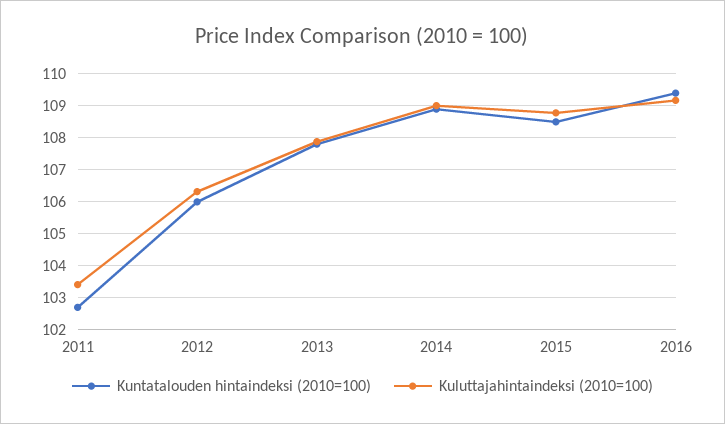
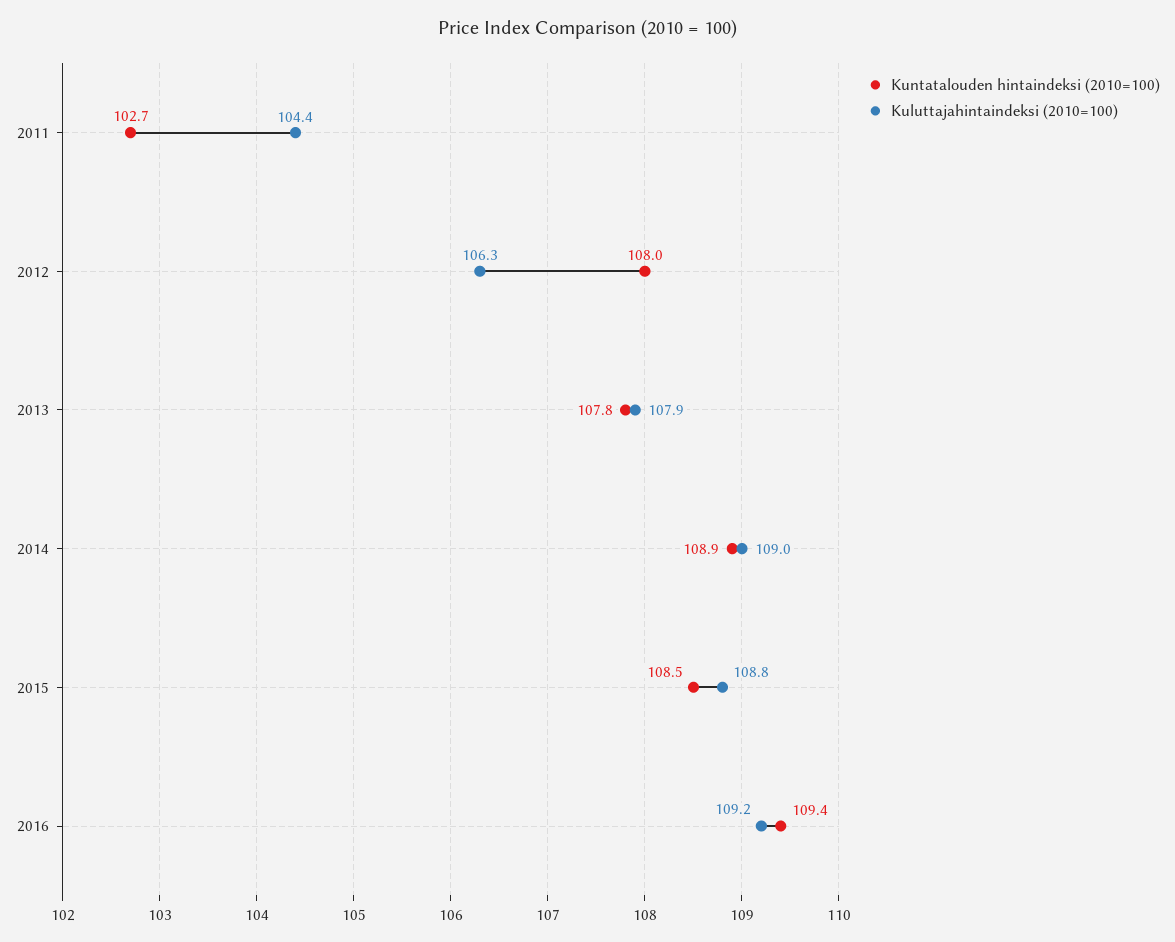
  {
    "Kuntatalouden hintaindeksi (2010=100)": {
      "2011": 102.7,
-     "2012": 106,
+     "2012": 108,
      "2013": 107.8,
      "2014": 108.9,
      "2015": 108.5,
      "2016": 109.4
    },
    "Kuluttajahintaindeksi (2010=100)": {
-     "2011": 103.4,
+     "2011": 104.4,
      "2012": 106.3,
      "2013": 107.9,
      "2014": 109,
      "2015": 108.8,
      "2016": 109.2
    }
  }

